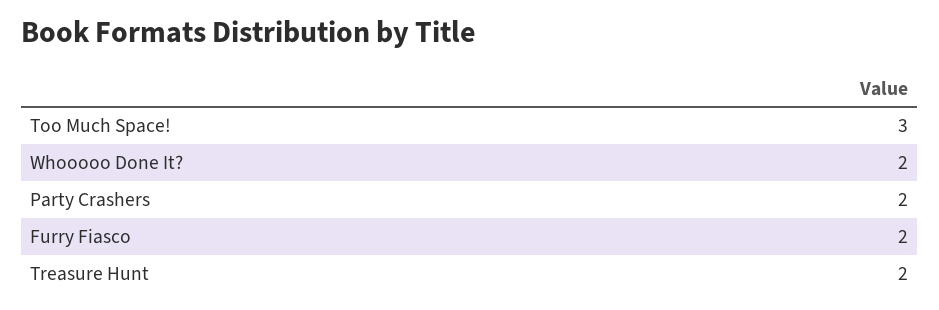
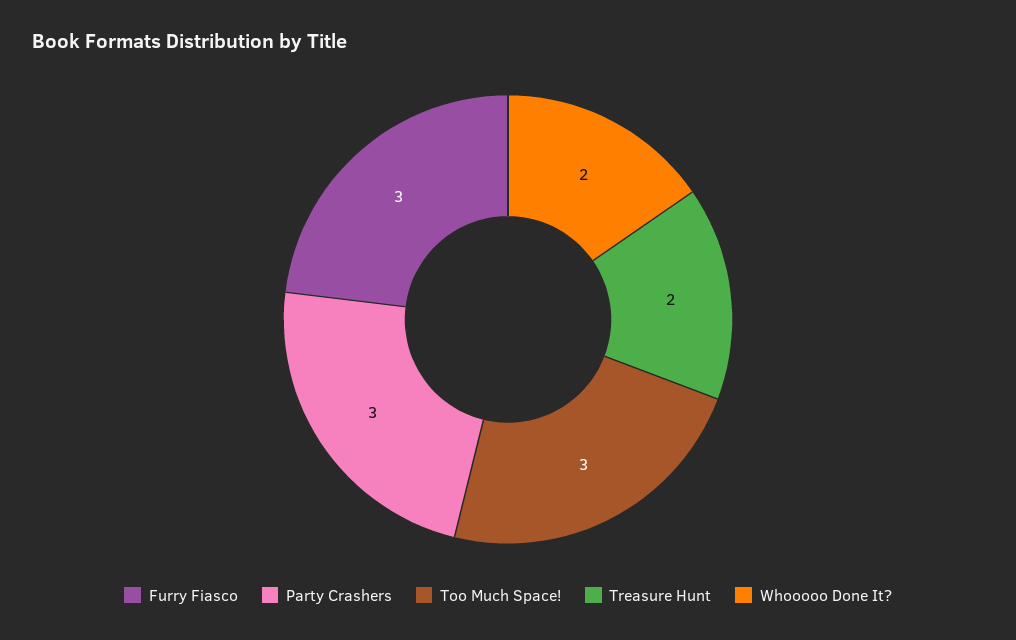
  {
    "Too Much Space!": 3,
    "Whooooo Done It?": 2,
-   "Party Crashers": 2,
+   "Party Crashers": 3,
-   "Furry Fiasco": 2,
+   "Furry Fiasco": 3,
    "Treasure Hunt": 2
  }

